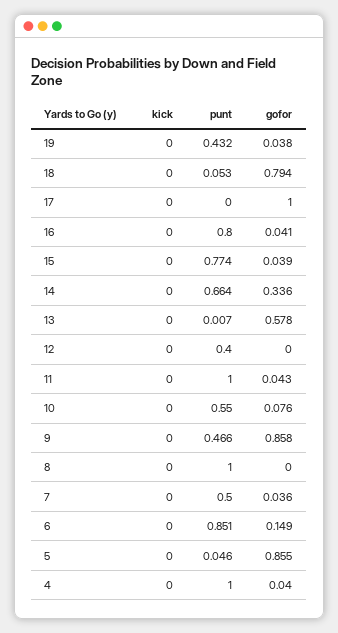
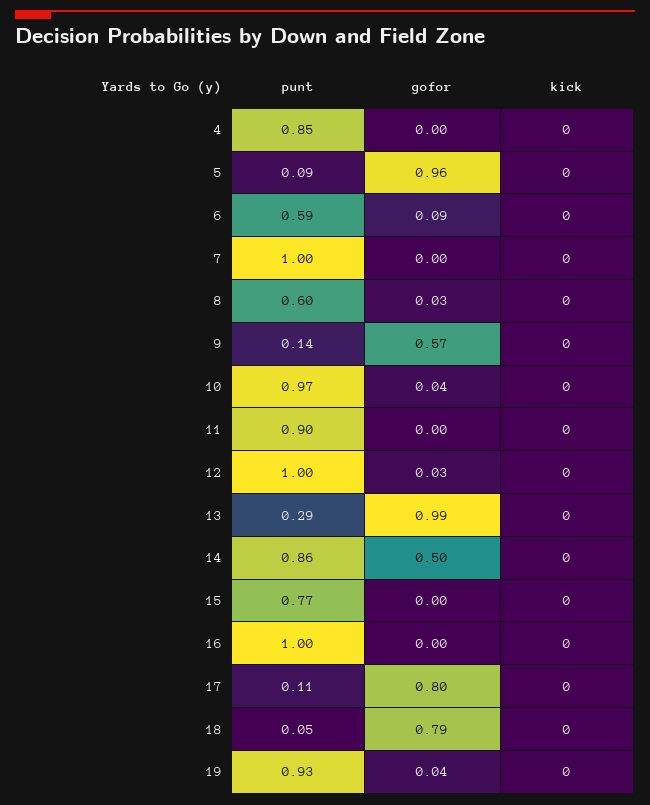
  {
    "kick": {
      "19": 0,
      "18": 0,
      "17": 0,
      "16": 0,
      "15": 0,
      "14": 0,
      "13": 0,
      "12": 0,
      "11": 0,
      "10": 0,
      "9": 0,
      "8": 0,
      "7": 0,
      "6": 0,
      "5": 0,
      "4": 0
    },
    "punt": {
-     "19": 0.432,
+     "19": 0.93,
      "18": 0.053,
-     "17": 0,
+     "17": 0.11,
-     "16": 0.8,
+     "16": 1,
      "15": 0.774,
-     "14": 0.664,
+     "14": 0.86,
-     "13": 0.007,
+     "13": 0.29,
-     "12": 0.4,
+     "12": 1,
-     "11": 1,
+     "11": 0.9,
-     "10": 0.55,
+     "10": 0.97,
-     "9": 0.466,
+     "9": 0.14,
-     "8": 1,
+     "8": 0.6,
-     "7": 0.5,
+     "7": 1,
-     "6": 0.851,
+     "6": 0.59,
-     "5": 0.046,
+     "5": 0.09,
-     "4": 1
+     "4": 0.85
    },
    "gofor": {
      "19": 0.038,
      "18": 0.794,
-     "17": 1,
+     "17": 0.8,
-     "16": 0.041,
+     "16": 0,
-     "15": 0.039,
+     "15": 0,
-     "14": 0.336,
+     "14": 0.5,
-     "13": 0.578,
+     "13": 0.99,
-     "12": 0,
+     "12": 0.03,
-     "11": 0.043,
+     "11": 0,
-     "10": 0.076,
+     "10": 0.04,
-     "9": 0.858,
+     "9": 0.57,
-     "8": 0,
+     "8": 0.03,
-     "7": 0.036,
+     "7": 0,
-     "6": 0.149,
+     "6": 0.09,
-     "5": 0.855,
+     "5": 0.96,
-     "4": 0.04
+     "4": 0
    }
  }

